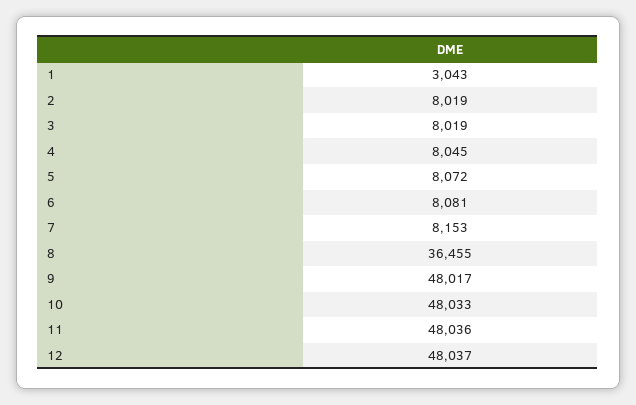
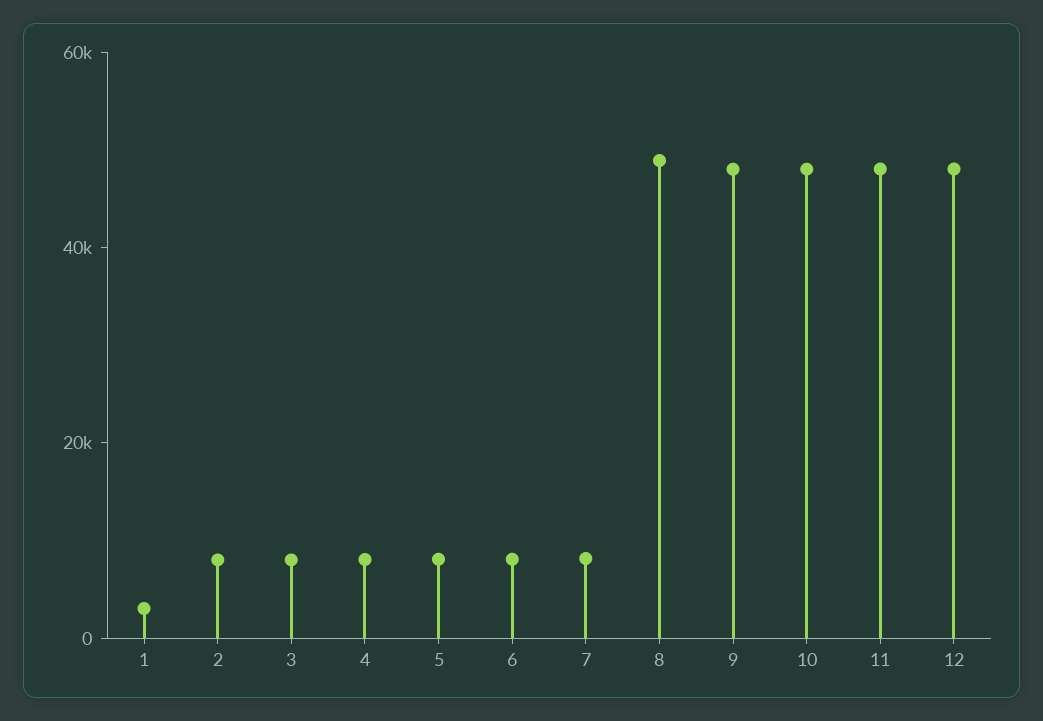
  {
    "1": 3043,
    "2": 8019,
    "3": 8019,
    "4": 8045,
    "5": 8072,
    "6": 8081,
    "7": 8153,
-   "8": 36455,
+   "8": 50000,
    "9": 48017,
    "10": 48033,
    "11": 48036,
    "12": 48037
  }

